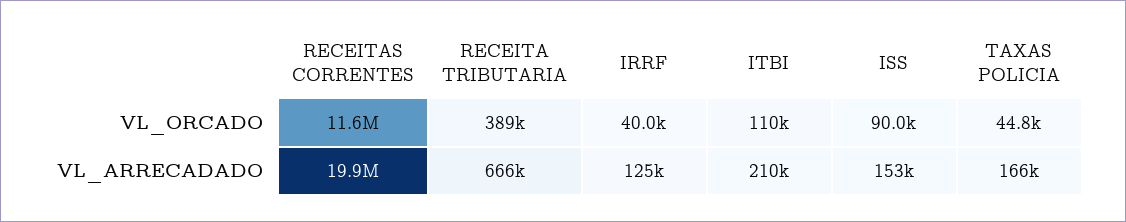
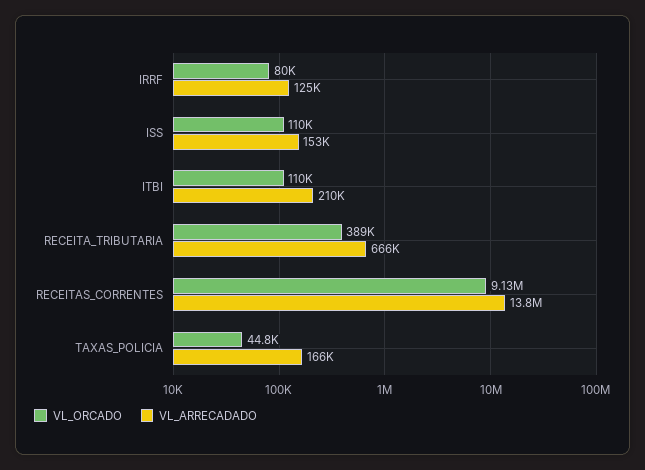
  {
    "VL_ORCADO": {
-     "RECEITAS CORRENTES": 11600000,
+     "RECEITAS CORRENTES": 9130000,
      "RECEITA TRIBUTARIA": 389000,
-     "IRRF": 40000,
+     "IRRF": 80000,
      "ITBI": 110000,
-     "ISS": 90000,
+     "ISS": 110000,
      "TAXAS POLICIA": 44800
    },
    "VL_ARRECADADO": {
-     "RECEITAS CORRENTES": 19900000,
+     "RECEITAS CORRENTES": 13800000,
      "RECEITA TRIBUTARIA": 666000,
      "IRRF": 125000,
      "ITBI": 210000,
      "ISS": 153000,
      "TAXAS POLICIA": 166000
    }
  }

